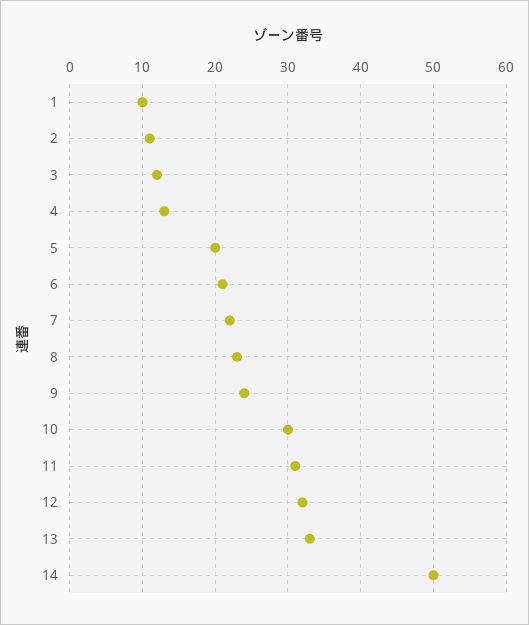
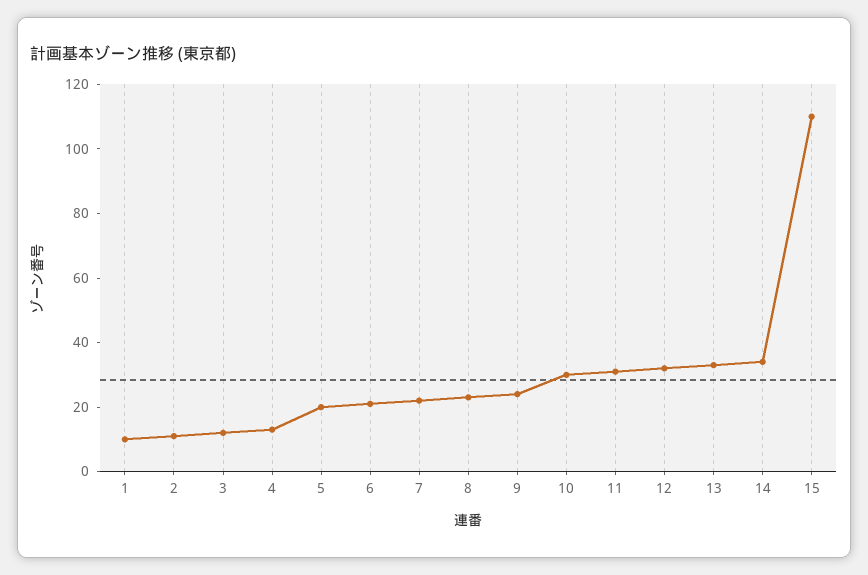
  {
    "1": 10,
    "2": 11,
    "3": 12,
    "4": 13,
    "5": 20,
    "6": 21,
    "7": 22,
    "8": 23,
    "9": 24,
    "10": 30,
    "11": 31,
    "12": 32,
    "13": 33,
-   "14": 50
+   "14": 35,
+   "15": 110
  }

